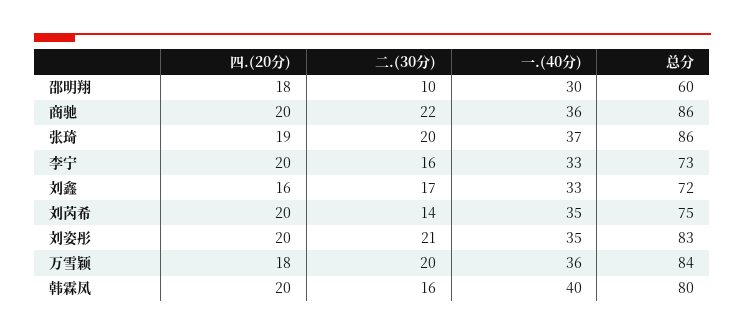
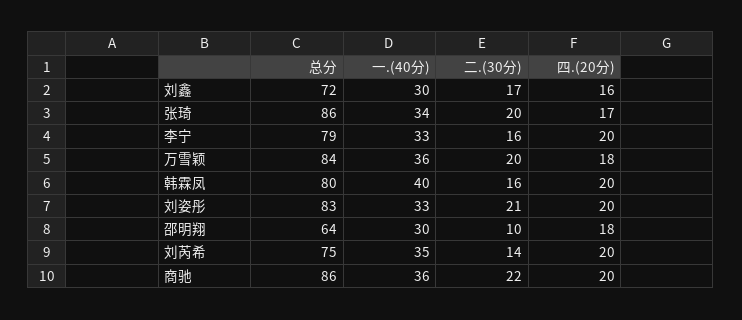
  {
    "四.(20分)": {
      "邵明翔": 18,
      "商驰": 20,
-     "张琦": 19,
+     "张琦": 17,
      "李宁": 20,
      "刘鑫": 16,
      "刘芮希": 20,
      "刘姿彤": 20,
      "万雪颖": 18,
      "韩霖凤": 20
    },
    "二.(30分)": {
      "邵明翔": 10,
      "商驰": 22,
      "张琦": 20,
      "李宁": 16,
      "刘鑫": 17,
      "刘芮希": 14,
      "刘姿彤": 21,
      "万雪颖": 20,
      "韩霖凤": 16
    },
    "一.(40分)": {
      "邵明翔": 30,
      "商驰": 36,
-     "张琦": 37,
+     "张琦": 34,
      "李宁": 33,
-     "刘鑫": 33,
+     "刘鑫": 30,
      "刘芮希": 35,
-     "刘姿彤": 35,
+     "刘姿彤": 33,
      "万雪颖": 36,
      "韩霖凤": 40
    },
    "总分": {
-     "邵明翔": 60,
+     "邵明翔": 64,
      "商驰": 86,
      "张琦": 86,
-     "李宁": 73,
+     "李宁": 79,
      "刘鑫": 72,
      "刘芮希": 75,
      "刘姿彤": 83,
      "万雪颖": 84,
      "韩霖凤": 80
    }
  }

